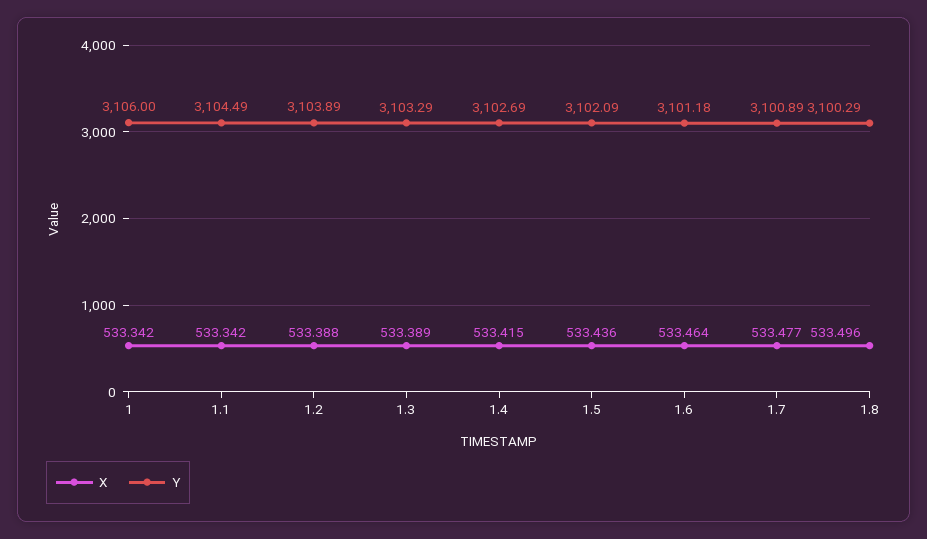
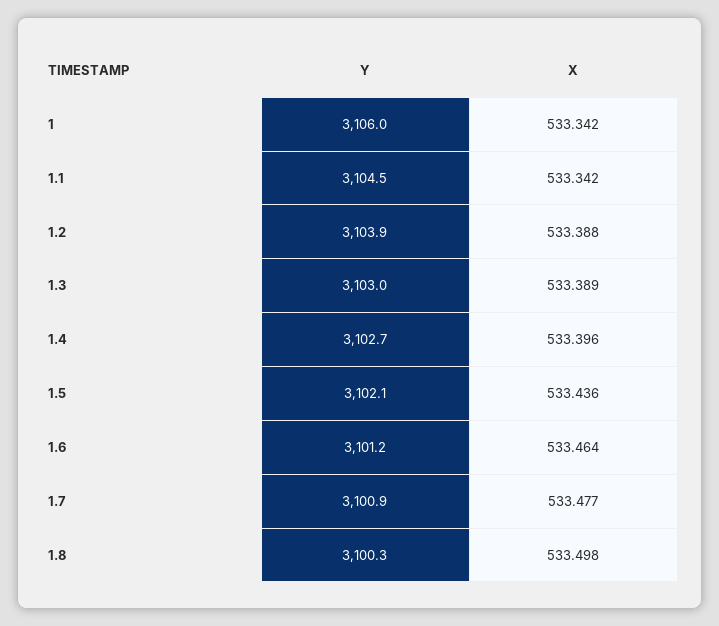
  {
    "X": {
      "1": 533.342,
      "1.1": 533.342,
      "1.2": 533.388,
      "1.3": 533.389,
-     "1.4": 533.415,
+     "1.4": 533.396,
      "1.5": 533.436,
      "1.6": 533.464,
      "1.7": 533.477,
-     "1.8": 533.496
+     "1.8": 533.498
    },
    "Y": {
      "1": 3106,
      "1.1": 3104.49,
      "1.2": 3103.89,
-     "1.3": 3103.29,
+     "1.3": 3103,
      "1.4": 3102.69,
      "1.5": 3102.09,
      "1.6": 3101.18,
      "1.7": 3100.89,
      "1.8": 3100.29
    }
  }

